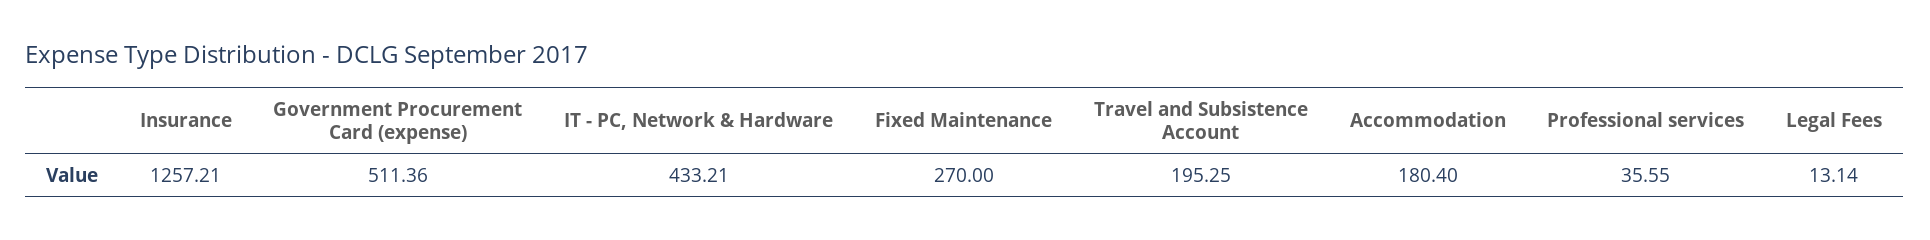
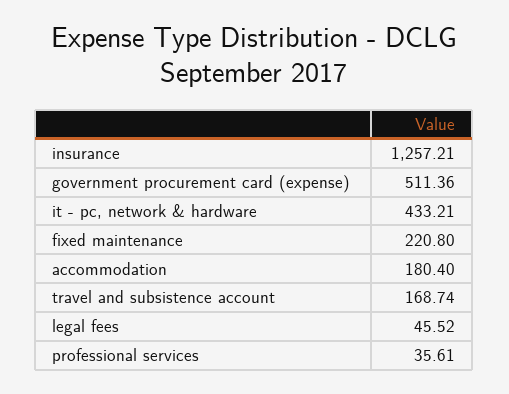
  {
    "Insurance": 1257.21,
    "Government Procurement Card (expense)": 511.36,
    "IT - PC, Network & Hardware": 433.21,
-   "Fixed Maintenance": 270,
+   "Fixed Maintenance": 220.8,
-   "Travel and Subsistence Account": 195.25,
+   "Travel and Subsistence Account": 168.74,
    "Accommodation": 180.4,
-   "Professional services": 35.55,
+   "Professional services": 35.61,
-   "Legal Fees": 13.14
+   "Legal Fees": 45.52
  }

